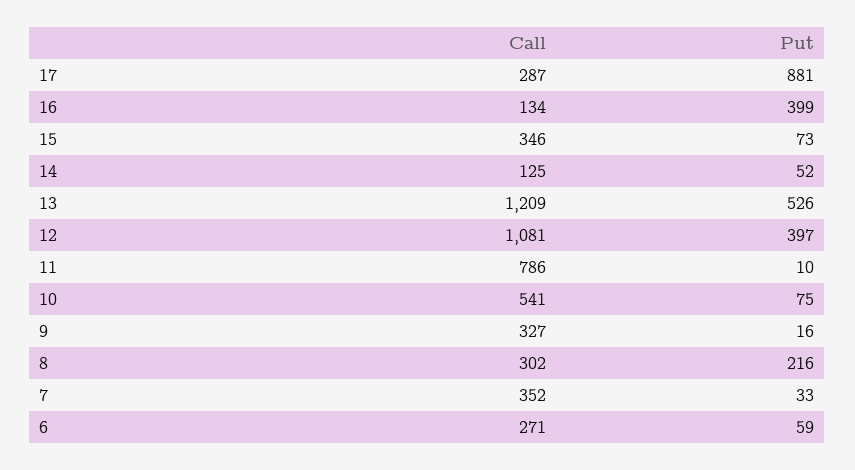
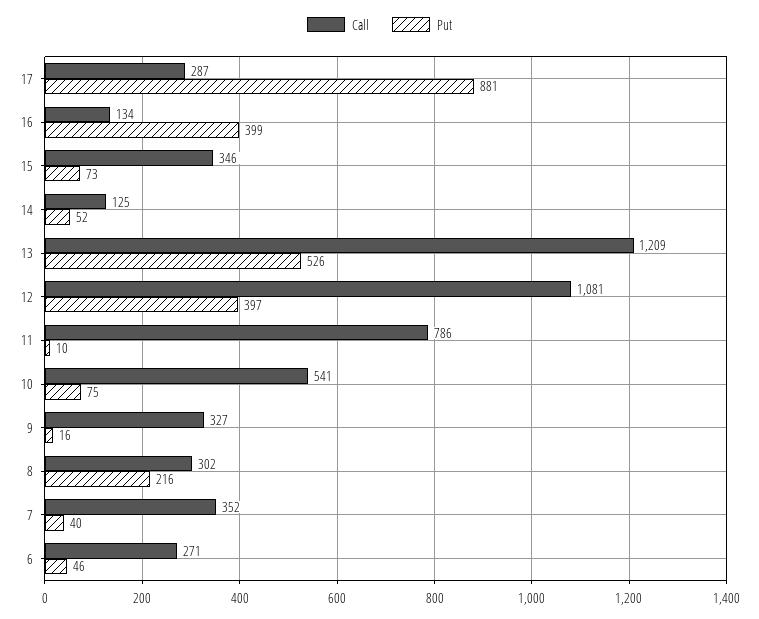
  {
    "Call": {
      "17": 287,
      "16": 134,
      "15": 346,
      "14": 125,
      "13": 1209,
      "12": 1081,
      "11": 786,
      "10": 541,
      "9": 327,
      "8": 302,
      "7": 352,
      "6": 271
    },
    "Put": {
      "17": 881,
      "16": 399,
      "15": 73,
      "14": 52,
      "13": 526,
      "12": 397,
      "11": 10,
      "10": 75,
      "9": 16,
      "8": 216,
-     "7": 33,
+     "7": 40,
-     "6": 59
+     "6": 46
    }
  }

